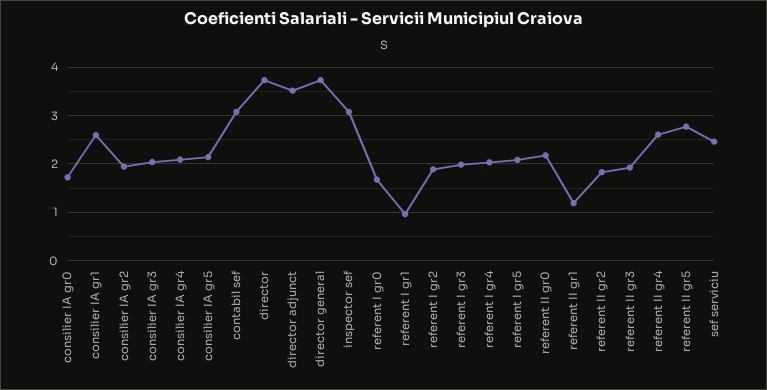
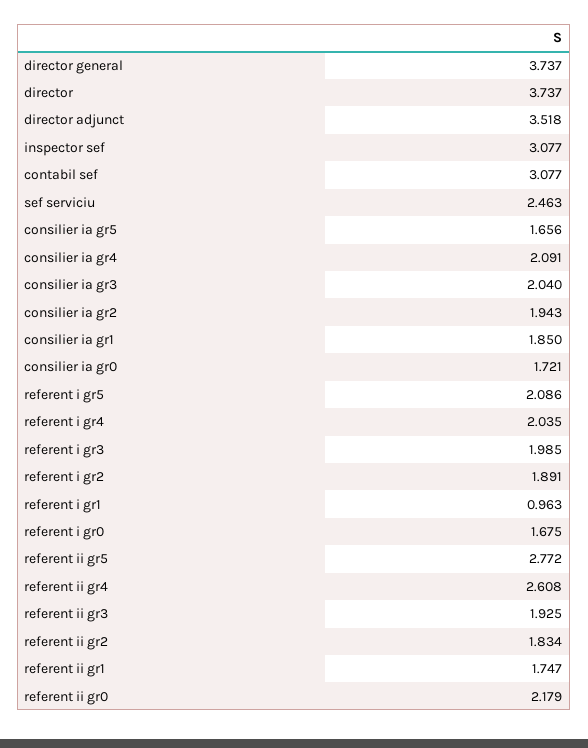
  {
    "consilier IA gr0": 1.721,
-   "consilier IA gr1": 2.6,
+   "consilier IA gr1": 1.85,
    "consilier IA gr2": 1.943,
    "consilier IA gr3": 2.04,
    "consilier IA gr4": 2.091,
-   "consilier IA gr5": 2.2,
+   "consilier IA gr5": 1.656,
    "contabil sef": 3.077,
    "director": 3.737,
    "director adjunct": 3.518,
    "director general": 3.737,
    "inspector sef": 3.077,
    "referent I gr0": 1.675,
    "referent I gr1": 0.963,
    "referent I gr2": 1.891,
    "referent I gr3": 1.985,
    "referent I gr4": 2.035,
    "referent I gr5": 2.086,
    "referent II gr0": 2.179,
-   "referent II gr1": 1.2,
+   "referent II gr1": 1.747,
    "referent II gr2": 1.834,
    "referent II gr3": 1.925,
    "referent II gr4": 2.608,
    "referent II gr5": 2.772,
    "sef serviciu": 2.463
  }

